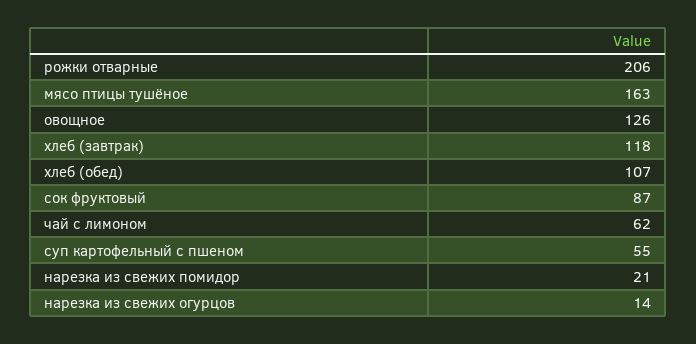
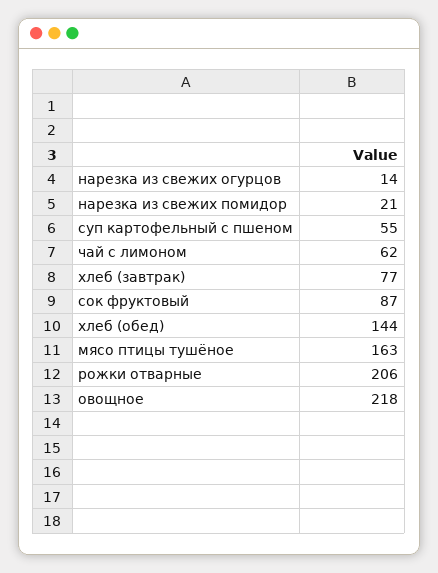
  {
    "рожки отварные": 206,
    "мясо птицы тушёное": 163,
-   "овощное": 126,
+   "овощное": 218,
-   "хлеб (завтрак)": 118,
+   "хлеб (завтрак)": 77,
-   "хлеб (обед)": 107,
+   "хлеб (обед)": 144,
    "сок фруктовый": 87,
    "чай с лимоном": 62,
    "суп картофельный с пшеном": 55,
    "нарезка из свежих помидор": 21,
    "нарезка из свежих огурцов": 14
  }

